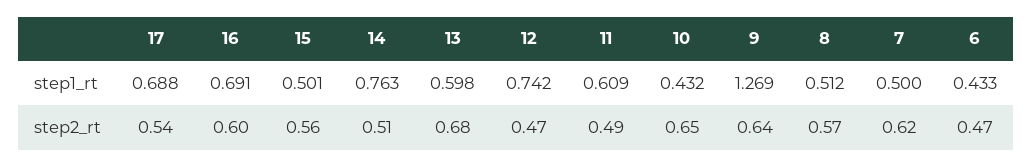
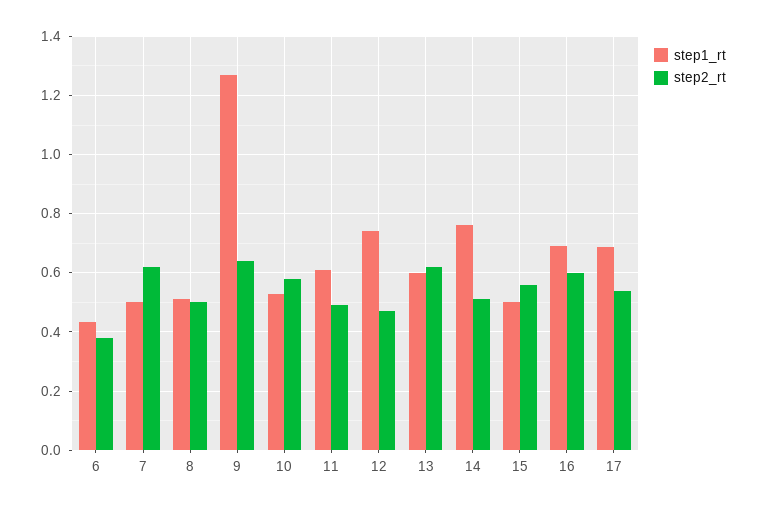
  {
    "step1_rt": {
      "17": 0.688,
      "16": 0.691,
      "15": 0.501,
      "14": 0.763,
      "13": 0.598,
      "12": 0.742,
      "11": 0.609,
-     "10": 0.432,
+     "10": 0.525,
      "9": 1.269,
      "8": 0.512,
      "7": 0.5,
      "6": 0.433
    },
    "step2_rt": {
      "17": 0.54,
      "16": 0.6,
      "15": 0.56,
      "14": 0.51,
-     "13": 0.68,
+     "13": 0.625,
      "12": 0.47,
      "11": 0.49,
-     "10": 0.65,
+     "10": 0.575,
      "9": 0.64,
-     "8": 0.57,
+     "8": 0.5,
      "7": 0.62,
-     "6": 0.47
+     "6": 0.375
    }
  }

